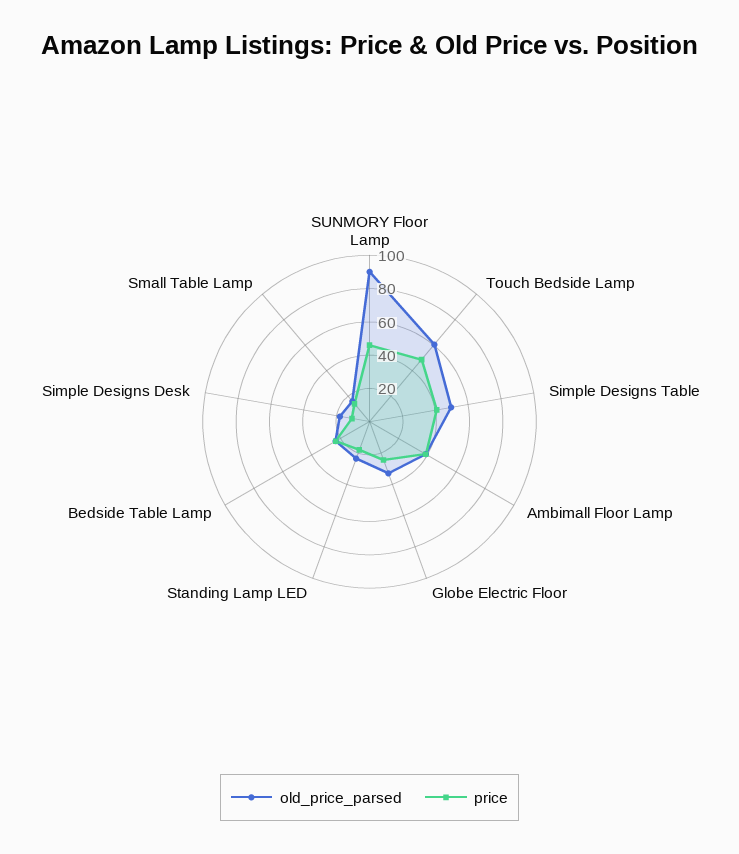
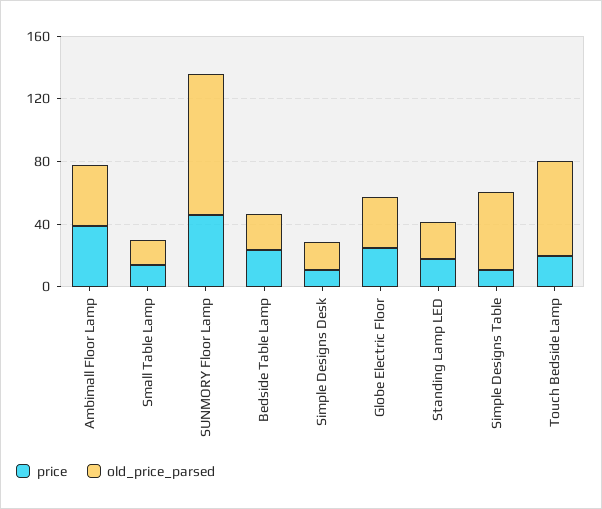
  {
    "old_price_parsed": {
      "SUNMORY Floor Lamp": 90,
      "Touch Bedside Lamp": 60,
      "Simple Designs Table": 50,
      "Ambimall Floor Lamp": 40,
      "Globe Electric Floor": 35,
      "Standing Lamp LED": 25,
      "Bedside Table Lamp": 25,
      "Simple Designs Desk": 20,
      "Small Table Lamp": 15
    },
    "price": {
      "SUNMORY Floor Lamp": 45,
-     "Touch Bedside Lamp": 50,
+     "Touch Bedside Lamp": 20,
-     "Simple Designs Table": 40,
+     "Simple Designs Table": 10,
      "Ambimall Floor Lamp": 40,
      "Globe Electric Floor": 25,
      "Standing Lamp LED": 20,
      "Bedside Table Lamp": 25,
      "Simple Designs Desk": 10,
      "Small Table Lamp": 15
    }
  }

